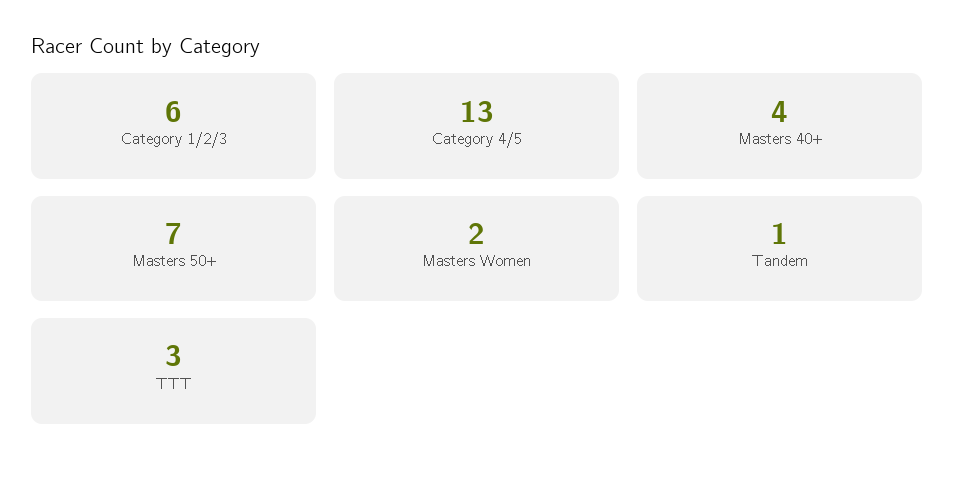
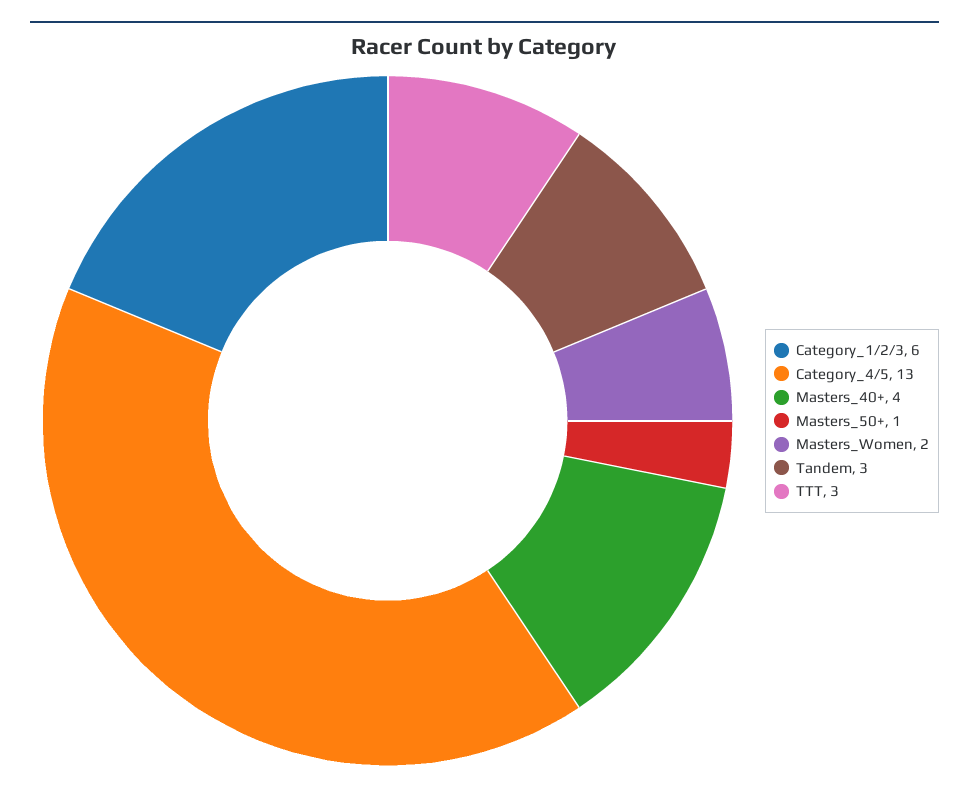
  {
    "Category 1/2/3": 6,
    "Category 4/5": 13,
    "Masters 40+": 4,
-   "Masters 50+": 7,
+   "Masters 50+": 1,
    "Masters Women": 2,
-   "Tandem": 1,
+   "Tandem": 3,
    "TTT": 3
  }

